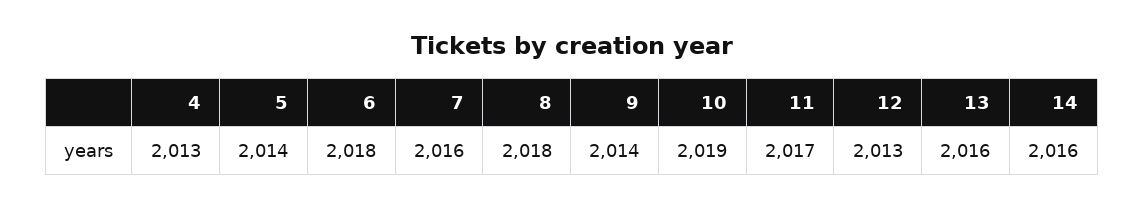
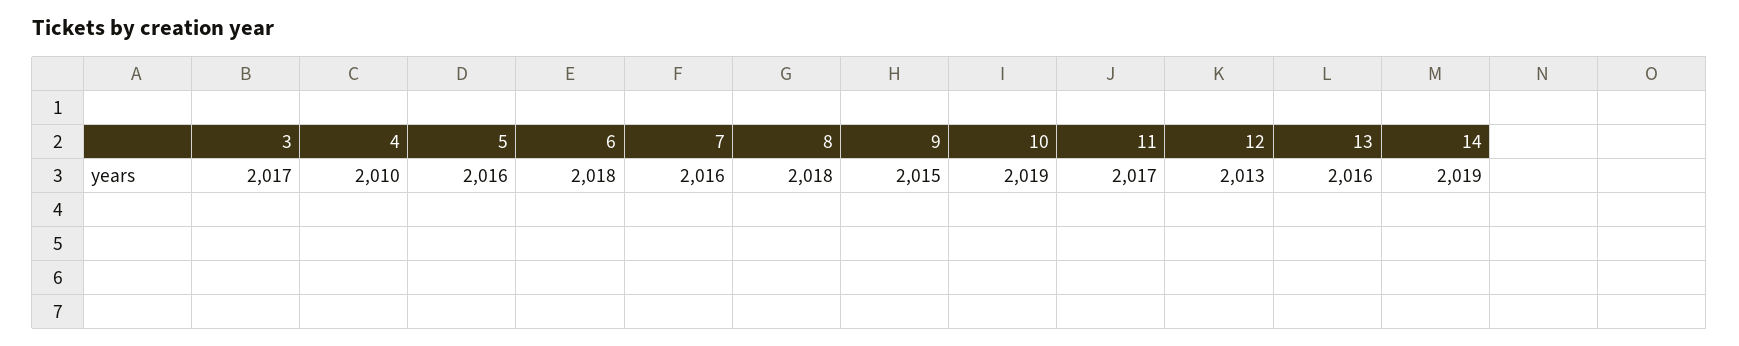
  {
-   "4": 2013,
+   "4": 2010,
-   "5": 2014,
+   "5": 2016,
    "6": 2018,
    "7": 2016,
    "8": 2018,
-   "9": 2014,
+   "9": 2015,
    "10": 2019,
    "11": 2017,
    "12": 2013,
    "13": 2016,
-   "14": 2016
+   "14": 2019,
+   "3": 2017
  }

